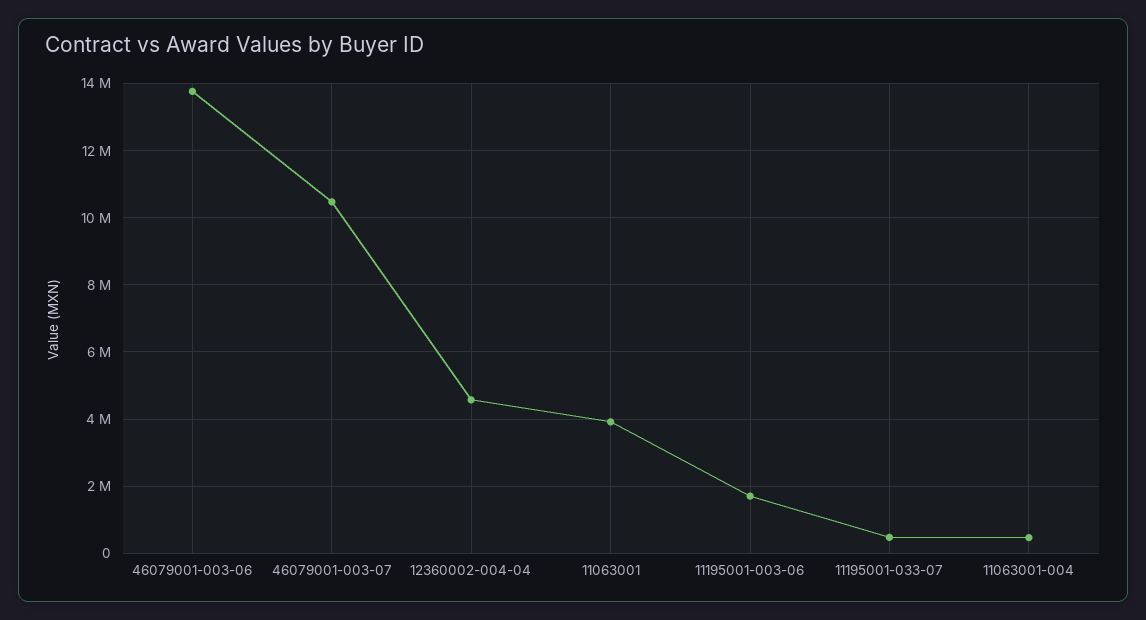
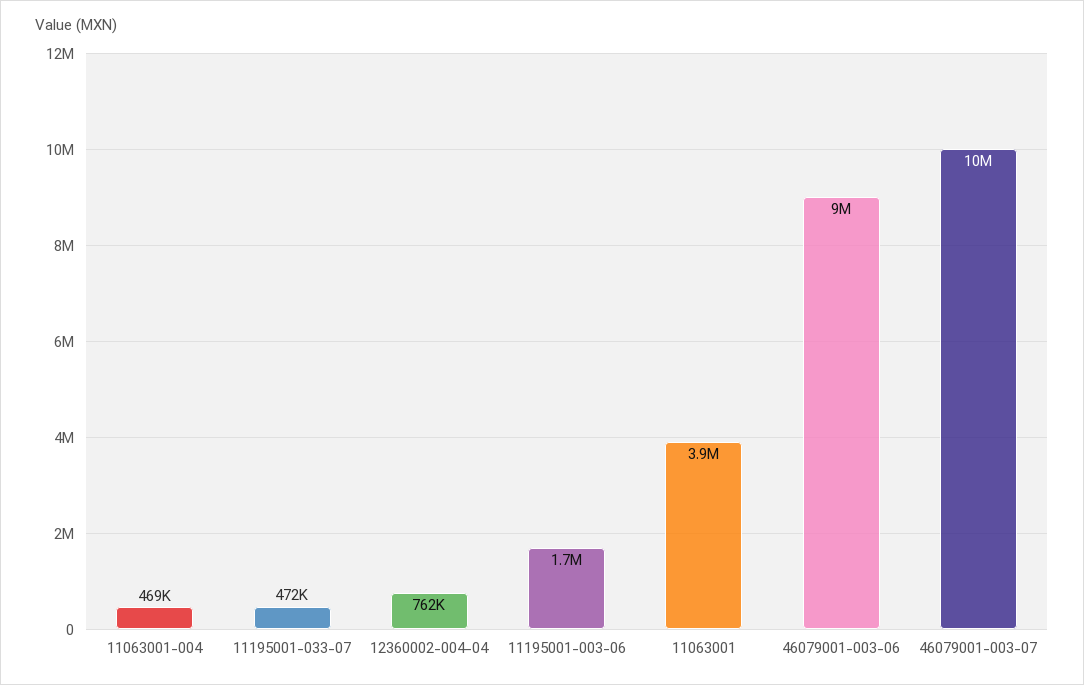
  {
-   "46079001-003-06": 13800000,
+   "46079001-003-06": 9000000,
    "46079001-003-07": 10000000,
-   "12360002-004-04": 4600000,
+   "12360002-004-04": 762000,
    "11063001": 3900000,
    "11195001-003-06": 1700000,
    "11195001-033-07": 472000,
    "11063001-004": 469000
  }

